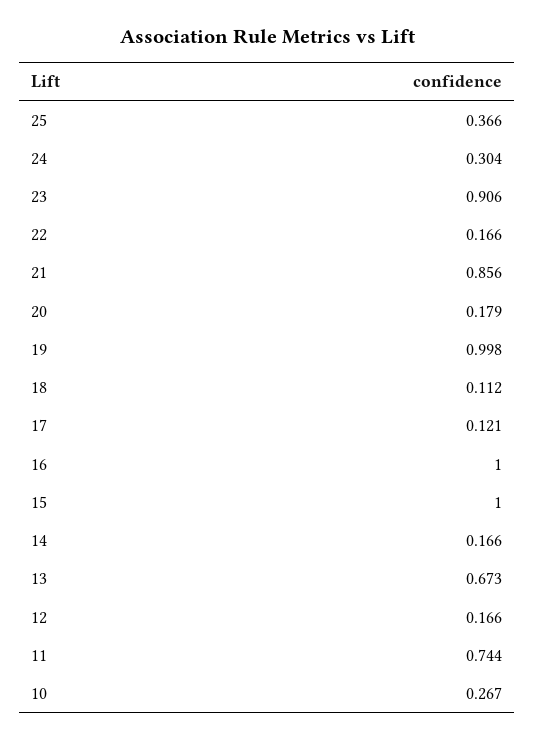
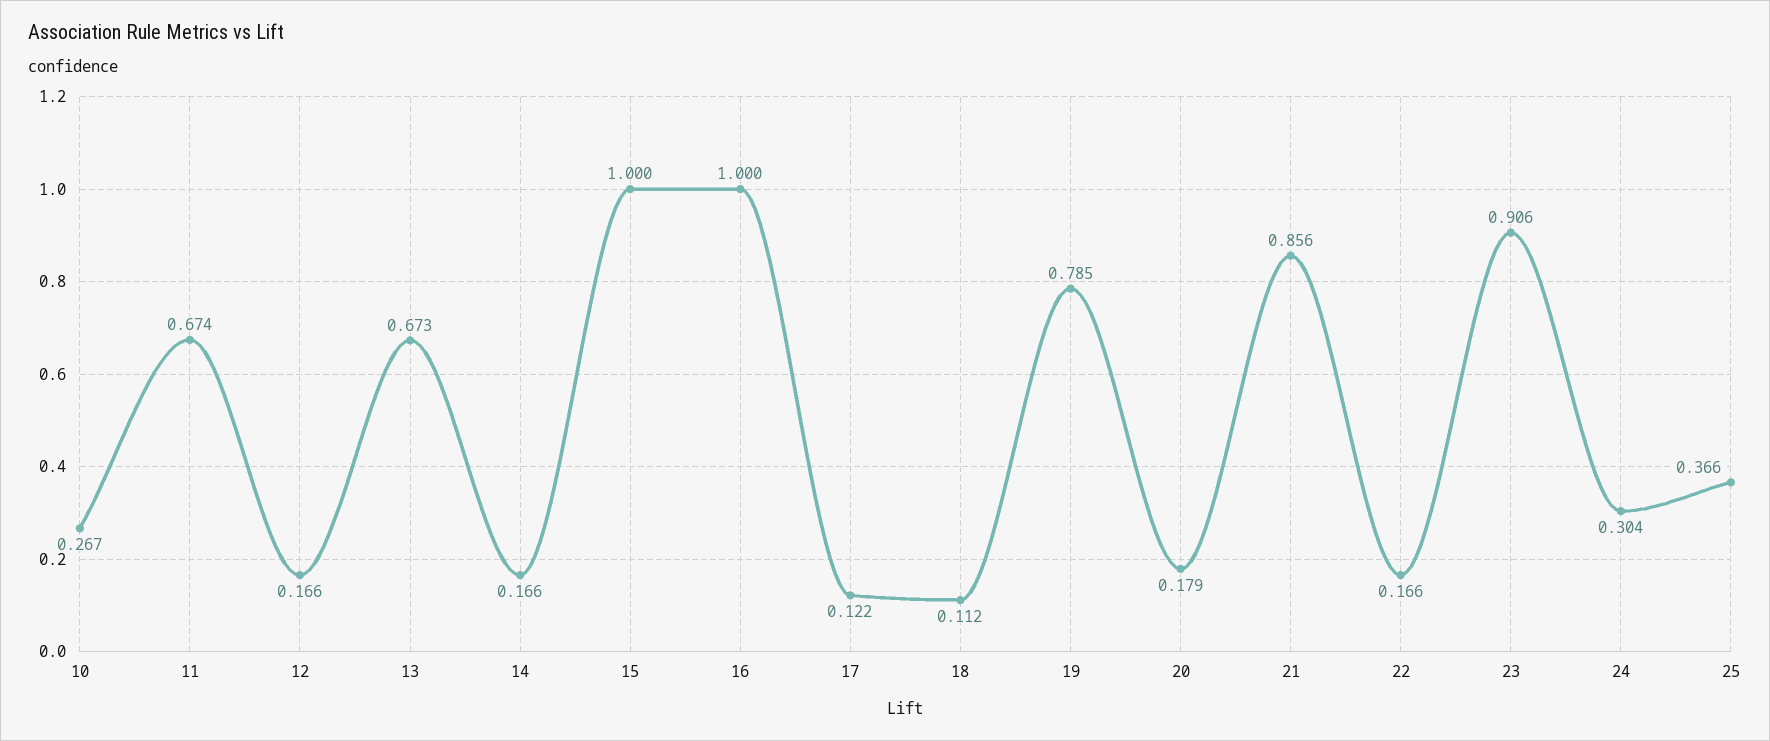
  {
    "25": 0.366,
    "24": 0.304,
    "23": 0.906,
    "22": 0.166,
    "21": 0.856,
    "20": 0.179,
-   "19": 0.998,
+   "19": 0.785,
    "18": 0.112,
-   "17": 0.121,
+   "17": 0.122,
    "16": 1,
    "15": 1,
    "14": 0.166,
    "13": 0.673,
    "12": 0.166,
-   "11": 0.744,
+   "11": 0.674,
    "10": 0.267
  }

